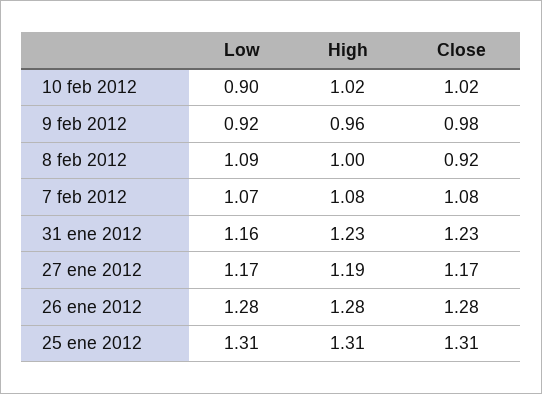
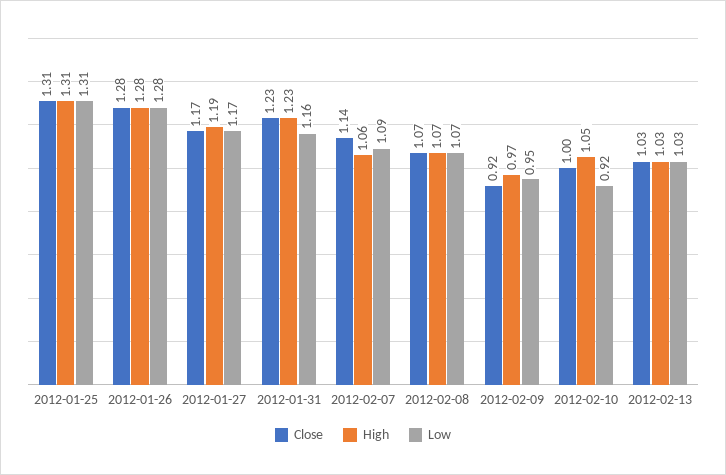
  {
    "Low": {
-     "10 feb 2012": 0.9,
+     "10 feb 2012": 0.92,
-     "9 feb 2012": 0.92,
+     "9 feb 2012": 0.95,
-     "8 feb 2012": 1.09,
+     "8 feb 2012": 1.07,
-     "7 feb 2012": 1.07,
+     "7 feb 2012": 1.09,
      "31 ene 2012": 1.16,
      "27 ene 2012": 1.17,
      "26 ene 2012": 1.28,
-     "25 ene 2012": 1.31
+     "25 ene 2012": 1.31,
+     "2012-02-13": 1.03
    },
    "High": {
-     "10 feb 2012": 1.02,
+     "10 feb 2012": 1.05,
-     "9 feb 2012": 0.96,
+     "9 feb 2012": 0.97,
-     "8 feb 2012": 1,
+     "8 feb 2012": 1.07,
-     "7 feb 2012": 1.08,
+     "7 feb 2012": 1.06,
      "31 ene 2012": 1.23,
      "27 ene 2012": 1.19,
      "26 ene 2012": 1.28,
-     "25 ene 2012": 1.31
+     "25 ene 2012": 1.31,
+     "2012-02-13": 1.03
    },
    "Close": {
-     "10 feb 2012": 1.02,
+     "10 feb 2012": 1,
-     "9 feb 2012": 0.98,
+     "9 feb 2012": 0.92,
-     "8 feb 2012": 0.92,
+     "8 feb 2012": 1.07,
-     "7 feb 2012": 1.08,
+     "7 feb 2012": 1.14,
      "31 ene 2012": 1.23,
      "27 ene 2012": 1.17,
      "26 ene 2012": 1.28,
-     "25 ene 2012": 1.31
+     "25 ene 2012": 1.31,
+     "2012-02-13": 1.03
    }
  }

